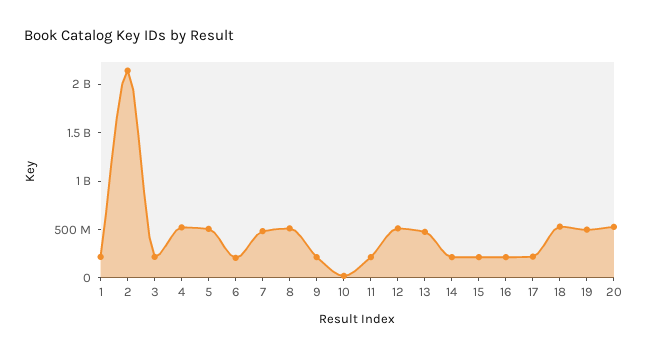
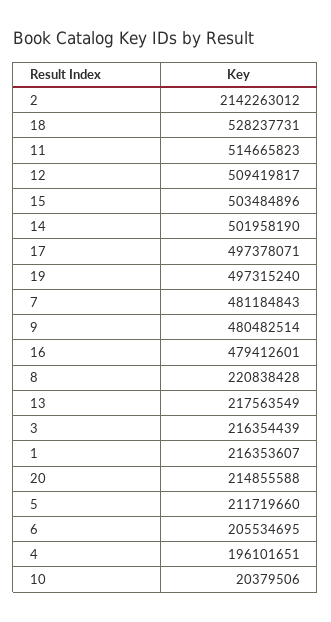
  {
    "1": 216353607,
    "2": 2142263012,
    "3": 216354439,
-   "4": 500000000,
+   "4": 196101651,
-   "5": 500000000,
+   "5": 211719660,
    "6": 205534695,
    "7": 481184843,
-   "8": 500000000,
+   "8": 220838428,
-   "9": 200000000,
+   "9": 480482514,
    "10": 20379506,
-   "11": 200000000,
+   "11": 514665823,
    "12": 509419817,
-   "13": 500000000,
+   "13": 217563549,
-   "14": 200000000,
+   "14": 501958190,
-   "15": 200000000,
+   "15": 503484896,
-   "16": 200000000,
+   "16": 479412601,
-   "17": 200000000,
+   "17": 497378071,
    "18": 528237731,
    "19": 497315240,
-   "20": 500000000
+   "20": 214855588
  }

